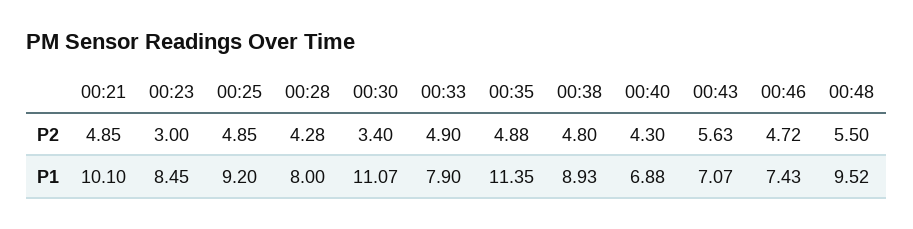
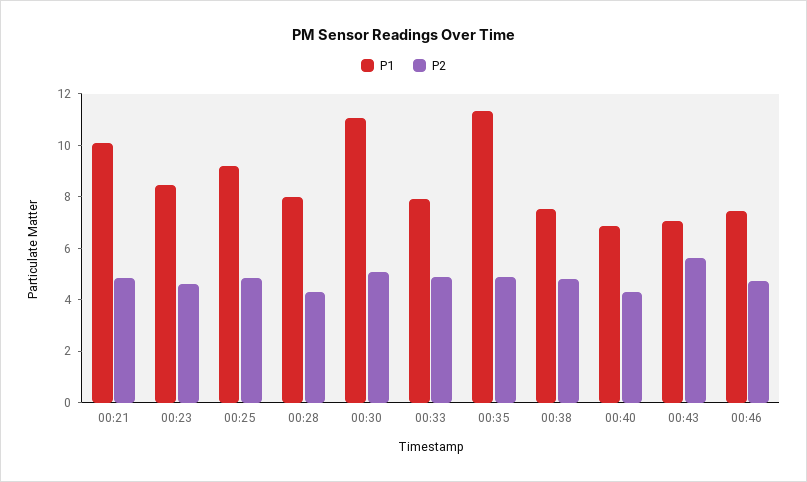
  {
    "P2": {
      "00:21": 4.85,
-     "00:23": 3,
+     "00:23": 4.5,
      "00:25": 4.85,
      "00:28": 4.28,
-     "00:30": 3.4,
+     "00:30": 5,
      "00:33": 4.9,
      "00:35": 4.88,
      "00:38": 4.8,
      "00:40": 4.3,
      "00:43": 5.63,
-     "00:46": 4.72,
+     "00:46": 4.72
-     "00:48": 5.5
    },
    "P1": {
      "00:21": 10.1,
      "00:23": 8.45,
      "00:25": 9.2,
      "00:28": 8,
      "00:30": 11.07,
      "00:33": 7.9,
      "00:35": 11.35,
-     "00:38": 8.93,
+     "00:38": 7.5,
      "00:40": 6.88,
      "00:43": 7.07,
-     "00:46": 7.43,
+     "00:46": 7.43
-     "00:48": 9.52
    }
  }

